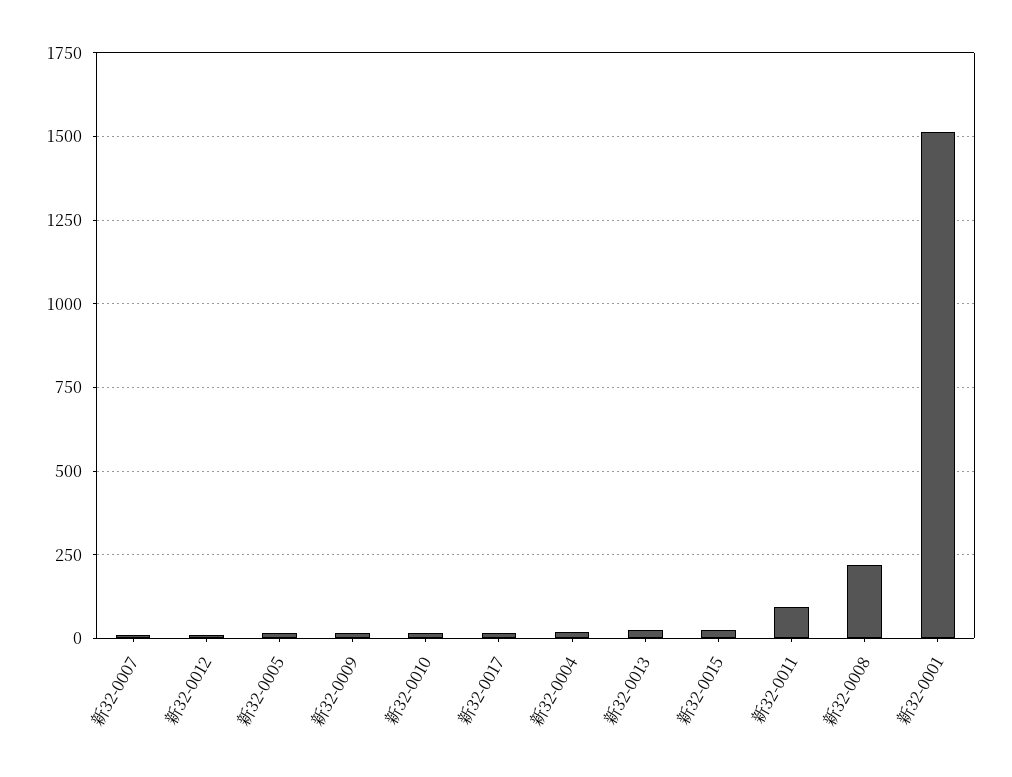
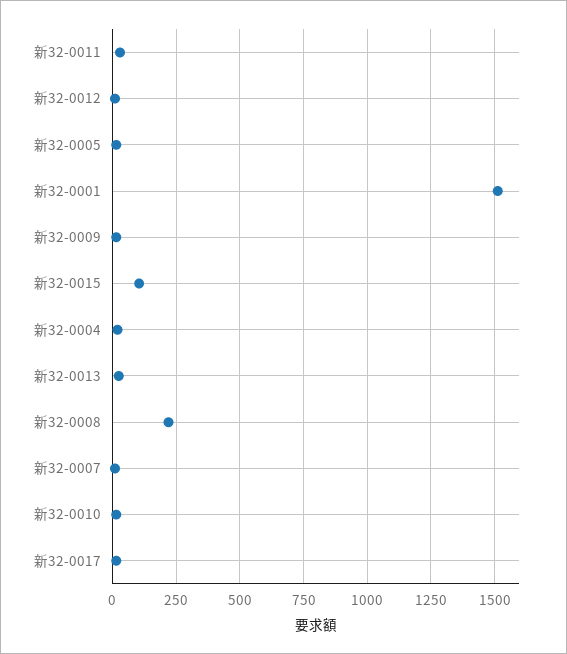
  {
    "新32-0007": 0,
    "新32-0012": 0,
    "新32-0005": 25,
    "新32-0009": 25,
    "新32-0010": 25,
    "新32-0017": 25,
    "新32-0004": 25,
    "新32-0013": 25,
-   "新32-0015": 25,
+   "新32-0015": 100,
-   "新32-0011": 100,
+   "新32-0011": 25,
    "新32-0008": 225,
    "新32-0001": 1500
  }

